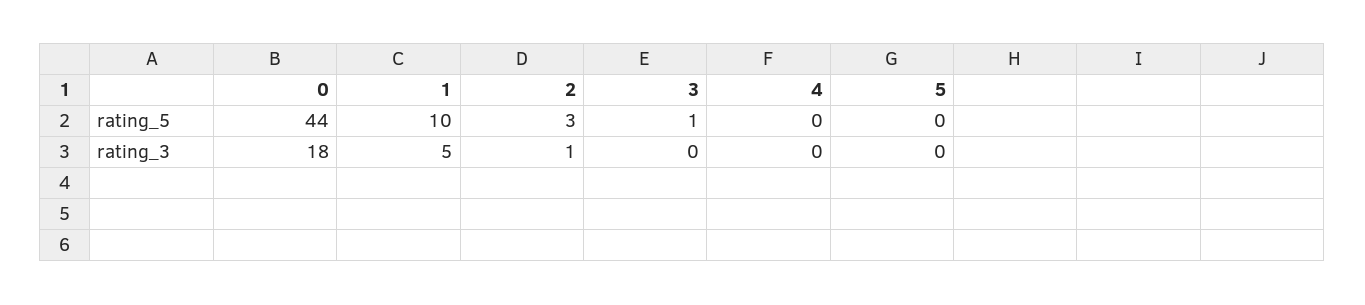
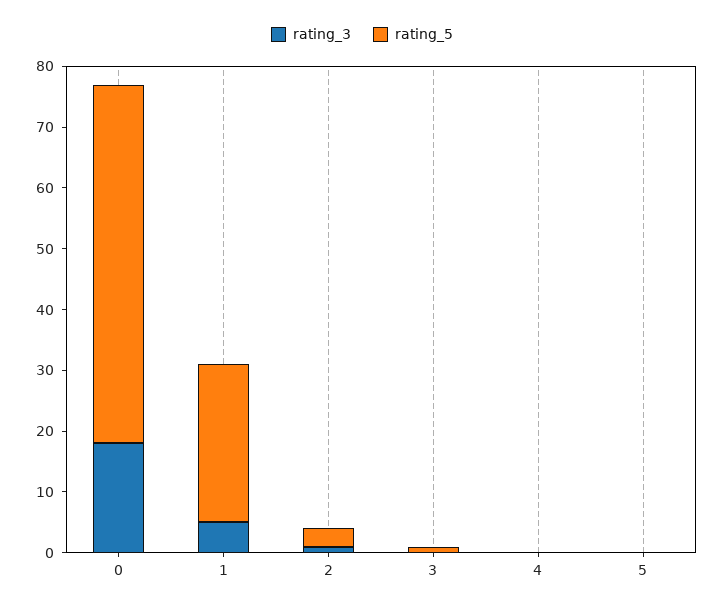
  {
    "rating_5": {
-     "0": 44,
+     "0": 60,
-     "1": 10,
+     "1": 25,
      "2": 3,
      "3": 1,
      "4": 0,
      "5": 0
    },
    "rating_3": {
      "0": 18,
      "1": 5,
      "2": 1,
      "3": 0,
      "4": 0,
      "5": 0
    }
  }

